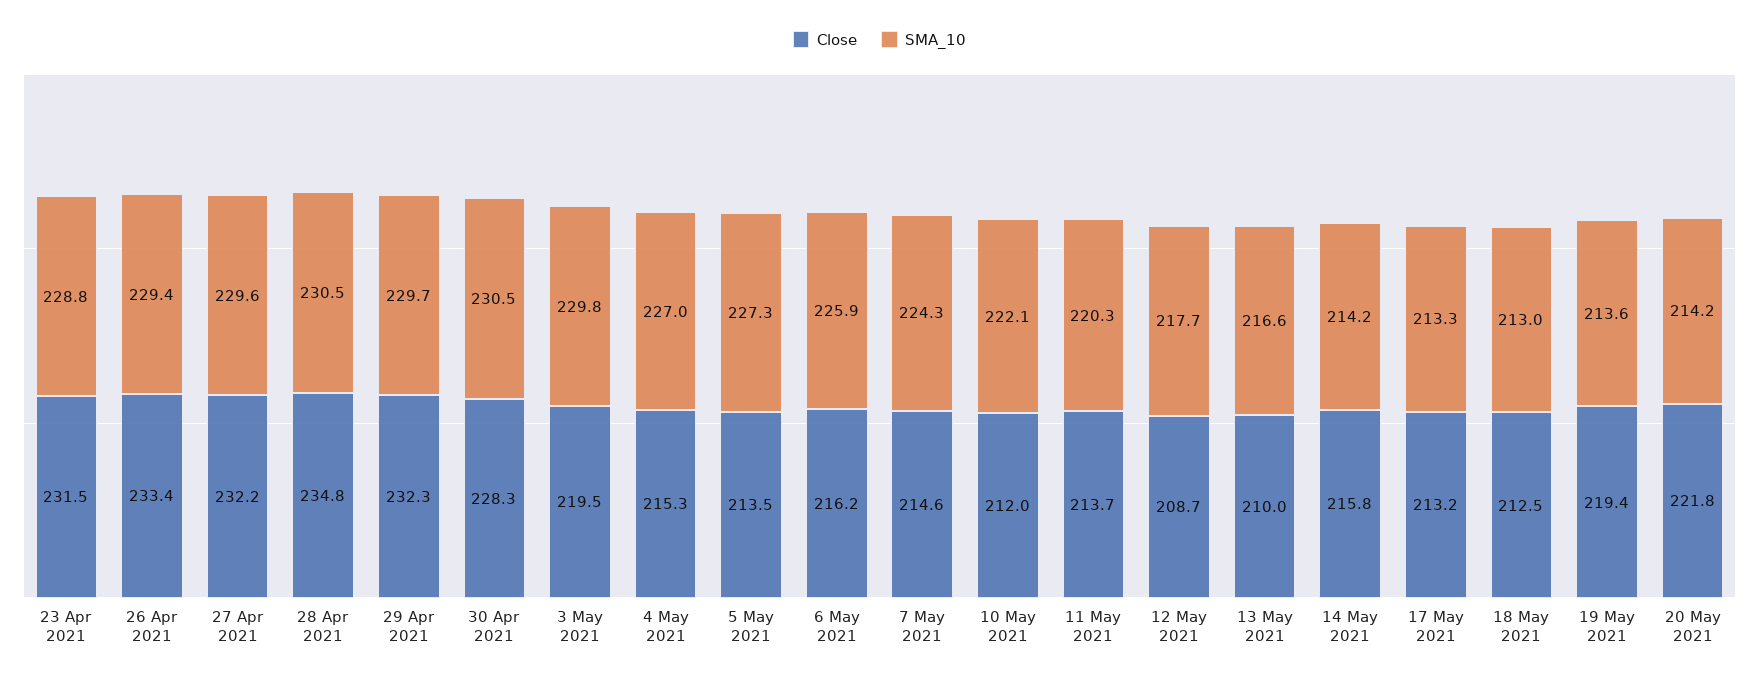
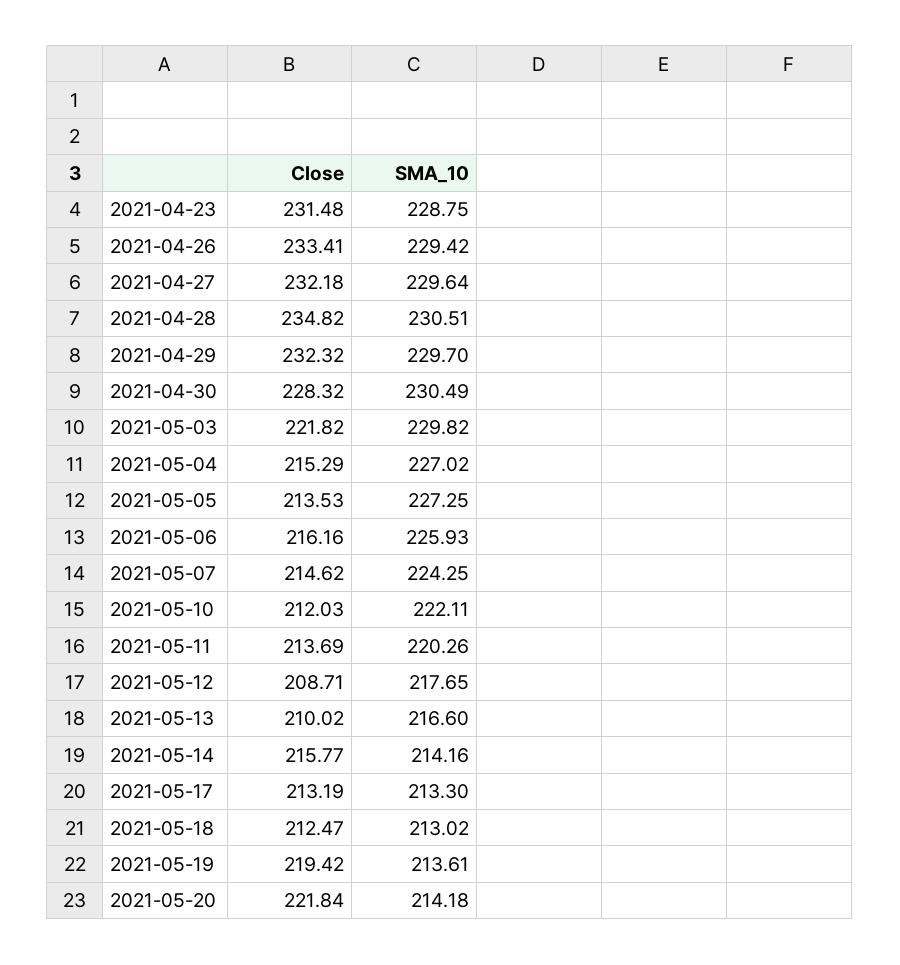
  {
    "Close": {
      "23 Apr 2021": 231.48,
      "26 Apr 2021": 233.41,
      "27 Apr 2021": 232.18,
      "28 Apr 2021": 234.82,
      "29 Apr 2021": 232.32,
      "30 Apr 2021": 228.32,
-     "3 May 2021": 219.5,
+     "3 May 2021": 221.82,
      "4 May 2021": 215.29,
      "5 May 2021": 213.53,
      "6 May 2021": 216.16,
      "7 May 2021": 214.62,
      "10 May 2021": 212.03,
      "11 May 2021": 213.69,
      "12 May 2021": 208.71,
      "13 May 2021": 210.02,
      "14 May 2021": 215.77,
      "17 May 2021": 213.19,
      "18 May 2021": 212.47,
      "19 May 2021": 219.42,
      "20 May 2021": 221.84
    },
    "SMA_10": {
      "23 Apr 2021": 228.75,
      "26 Apr 2021": 229.42,
      "27 Apr 2021": 229.64,
      "28 Apr 2021": 230.51,
      "29 Apr 2021": 229.7,
      "30 Apr 2021": 230.49,
      "3 May 2021": 229.82,
      "4 May 2021": 227.02,
      "5 May 2021": 227.25,
      "6 May 2021": 225.93,
      "7 May 2021": 224.25,
      "10 May 2021": 222.11,
      "11 May 2021": 220.26,
      "12 May 2021": 217.65,
      "13 May 2021": 216.6,
      "14 May 2021": 214.16,
      "17 May 2021": 213.3,
      "18 May 2021": 213.02,
      "19 May 2021": 213.61,
      "20 May 2021": 214.18
    }
  }

